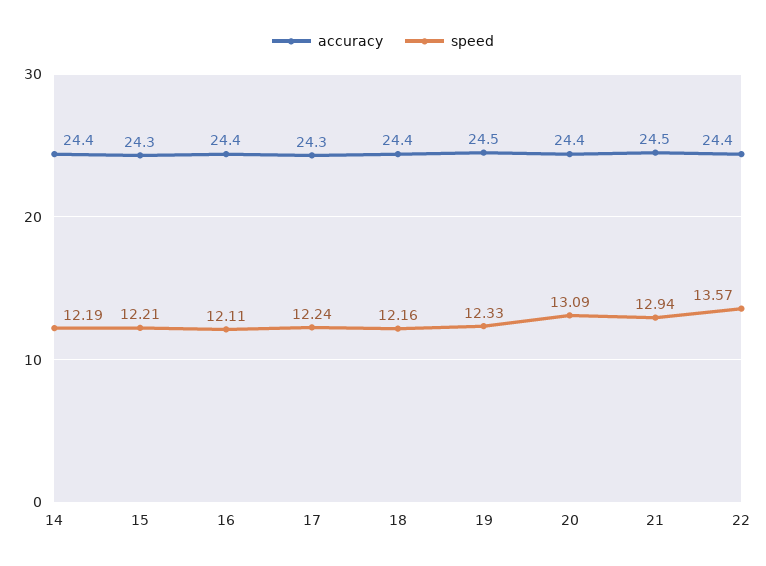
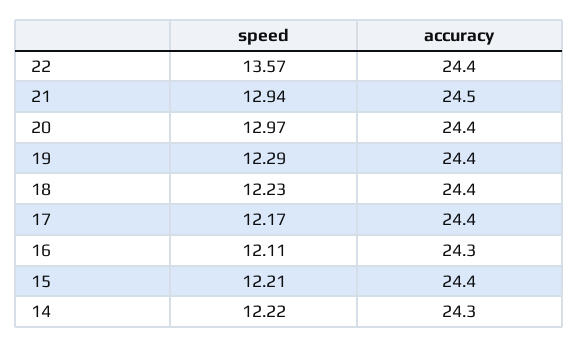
  {
    "accuracy": {
-     "14": 24.4,
+     "14": 24.3,
-     "15": 24.3,
+     "15": 24.4,
-     "16": 24.4,
+     "16": 24.3,
-     "17": 24.3,
+     "17": 24.4,
      "18": 24.4,
-     "19": 24.5,
+     "19": 24.4,
      "20": 24.4,
      "21": 24.5,
      "22": 24.4
    },
    "speed": {
-     "14": 12.19,
+     "14": 12.22,
      "15": 12.21,
      "16": 12.11,
-     "17": 12.24,
+     "17": 12.17,
-     "18": 12.16,
+     "18": 12.23,
-     "19": 12.33,
+     "19": 12.29,
-     "20": 13.09,
+     "20": 12.97,
      "21": 12.94,
      "22": 13.57
    }
  }

